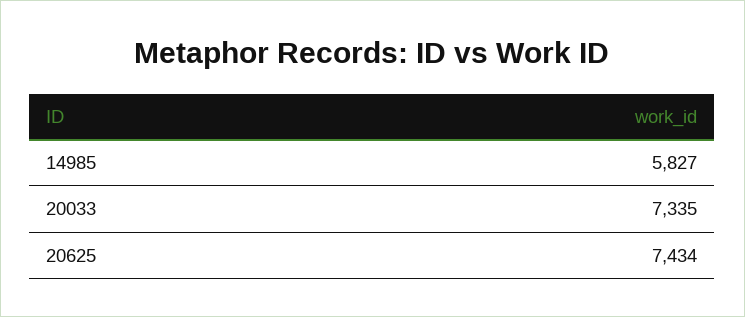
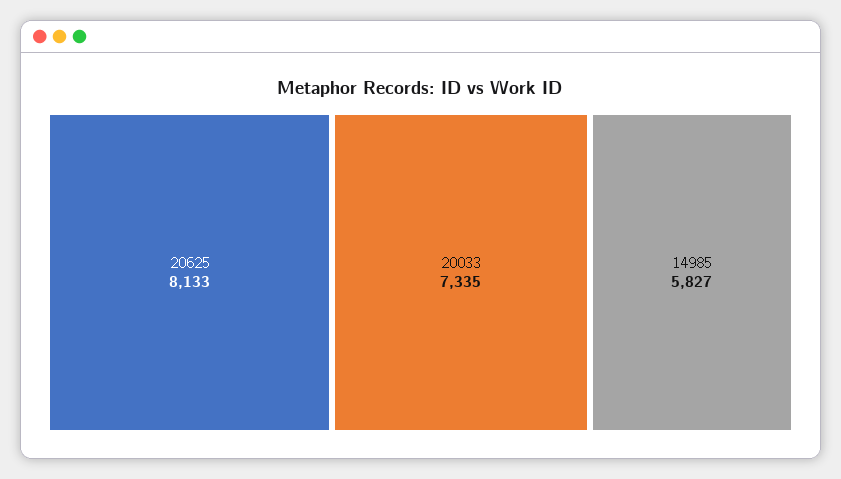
  {
    "14985": 5827,
    "20033": 7335,
-   "20625": 7434
+   "20625": 8133
  }

